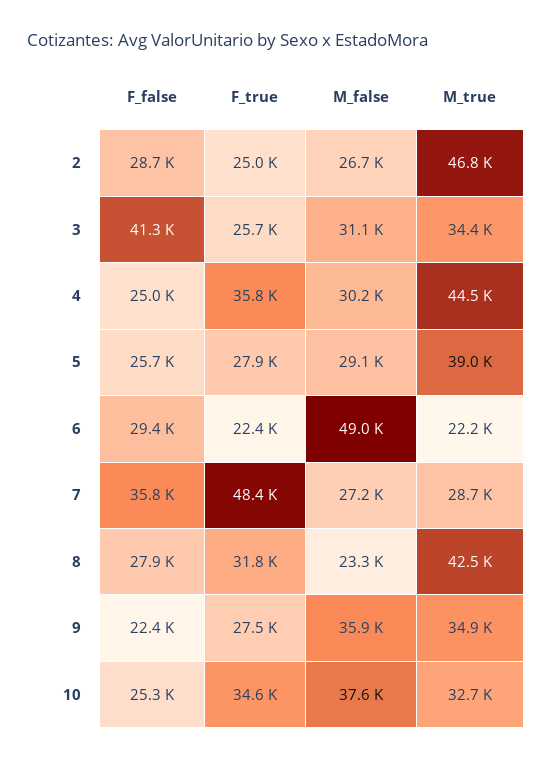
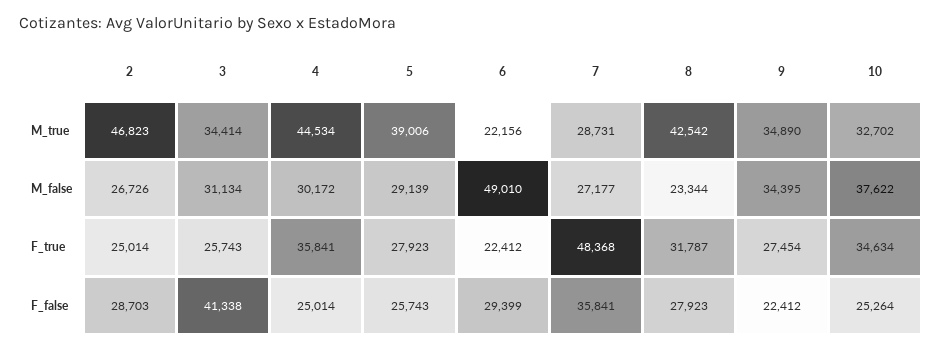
  {
    "F_false": {
      "2": 28703,
      "3": 41338,
      "4": 25014,
      "5": 25743,
      "6": 29399,
      "7": 35841,
      "8": 27923,
      "9": 22412,
      "10": 25264
    },
    "F_true": {
      "2": 25014,
      "3": 25743,
      "4": 35841,
      "5": 27923,
      "6": 22412,
      "7": 48368,
      "8": 31787,
      "9": 27454,
      "10": 34634
    },
    "M_false": {
      "2": 26726,
      "3": 31134,
      "4": 30172,
      "5": 29139,
      "6": 49010,
      "7": 27177,
      "8": 23344,
-     "9": 35900,
+     "9": 34395,
      "10": 37622
    },
    "M_true": {
      "2": 46823,
      "3": 34414,
      "4": 44534,
      "5": 39006,
      "6": 22156,
      "7": 28731,
      "8": 42542,
      "9": 34890,
      "10": 32702
    }
  }

